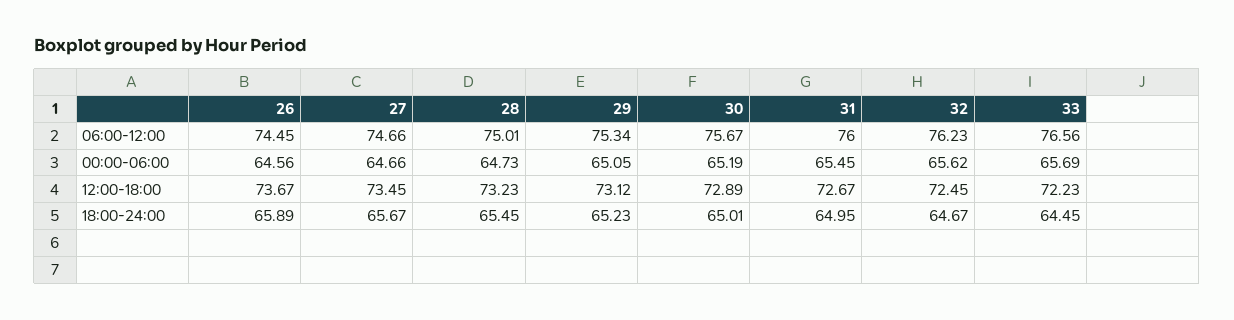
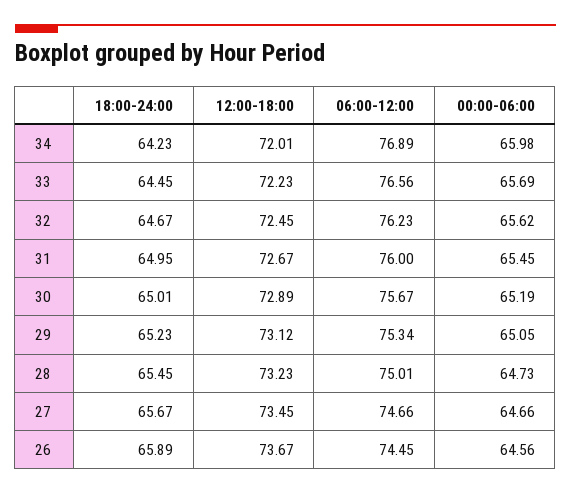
  {
    "26": {
      "06:00-12:00": 74.45,
      "00:00-06:00": 64.56,
      "12:00-18:00": 73.67,
      "18:00-24:00": 65.89
    },
    "27": {
      "06:00-12:00": 74.66,
      "00:00-06:00": 64.66,
      "12:00-18:00": 73.45,
      "18:00-24:00": 65.67
    },
    "28": {
      "06:00-12:00": 75.01,
      "00:00-06:00": 64.73,
      "12:00-18:00": 73.23,
      "18:00-24:00": 65.45
    },
    "29": {
      "06:00-12:00": 75.34,
      "00:00-06:00": 65.05,
      "12:00-18:00": 73.12,
      "18:00-24:00": 65.23
    },
    "30": {
      "06:00-12:00": 75.67,
      "00:00-06:00": 65.19,
      "12:00-18:00": 72.89,
      "18:00-24:00": 65.01
    },
    "31": {
      "06:00-12:00": 76,
      "00:00-06:00": 65.45,
      "12:00-18:00": 72.67,
      "18:00-24:00": 64.95
    },
    "32": {
      "06:00-12:00": 76.23,
      "00:00-06:00": 65.62,
      "12:00-18:00": 72.45,
      "18:00-24:00": 64.67
    },
    "33": {
      "06:00-12:00": 76.56,
      "00:00-06:00": 65.69,
      "12:00-18:00": 72.23,
      "18:00-24:00": 64.45
-   }
+   },
+   "34": {
+     "18:00-24:00": 64.23,
+     "12:00-18:00": 72.01,
+     "06:00-12:00": 76.89,
+     "00:00-06:00": 65.98
+   }
  }

